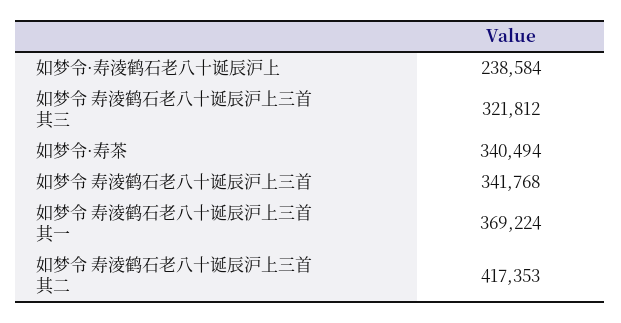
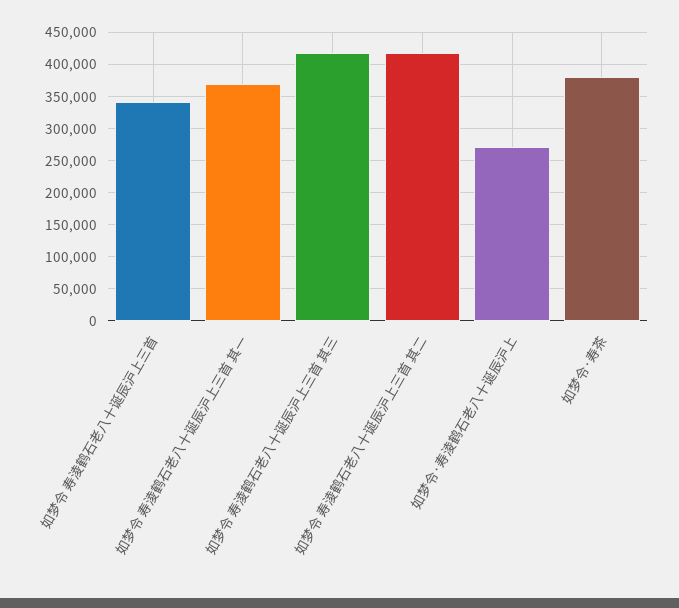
  {
-   "如梦令·寿淩鹤石老八十诞辰沪上": 238584,
+   "如梦令·寿淩鹤石老八十诞辰沪上": 270000,
-   "如梦令 寿淩鹤石老八十诞辰沪上三首 其三": 321812,
+   "如梦令 寿淩鹤石老八十诞辰沪上三首 其三": 420000,
-   "如梦令·寿茶": 340494,
+   "如梦令·寿茶": 380000,
    "如梦令 寿淩鹤石老八十诞辰沪上三首": 341768,
    "如梦令 寿淩鹤石老八十诞辰沪上三首 其一": 369224,
    "如梦令 寿淩鹤石老八十诞辰沪上三首 其二": 417353
  }

